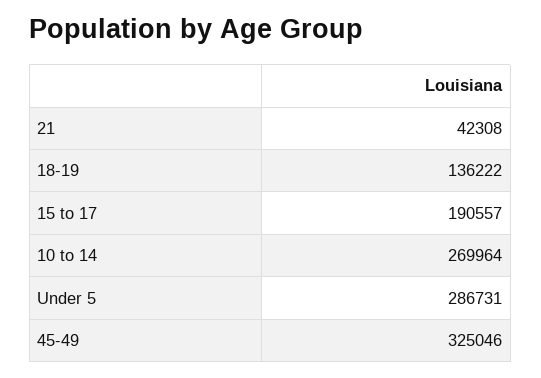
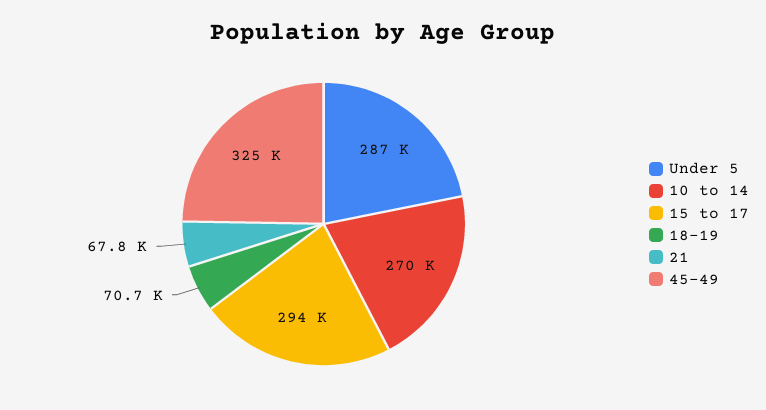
  {
-   "21": 42308,
+   "21": 67800,
-   "18-19": 136222,
+   "18-19": 70700,
-   "15 to 17": 190557,
+   "15 to 17": 294000,
    "10 to 14": 269964,
    "Under 5": 286731,
    "45-49": 325046
  }

